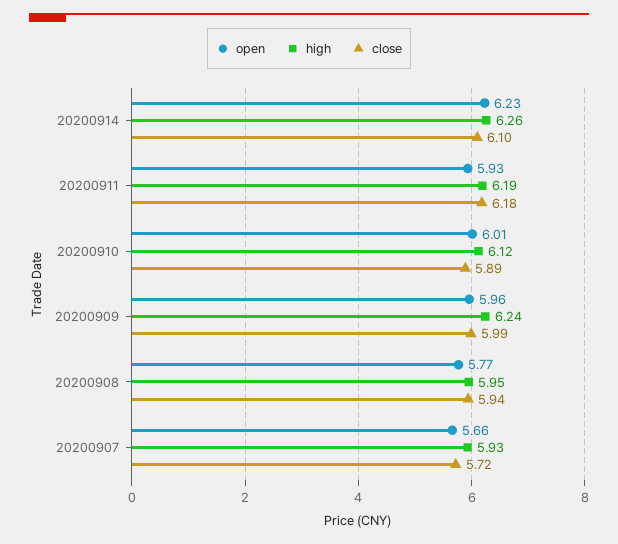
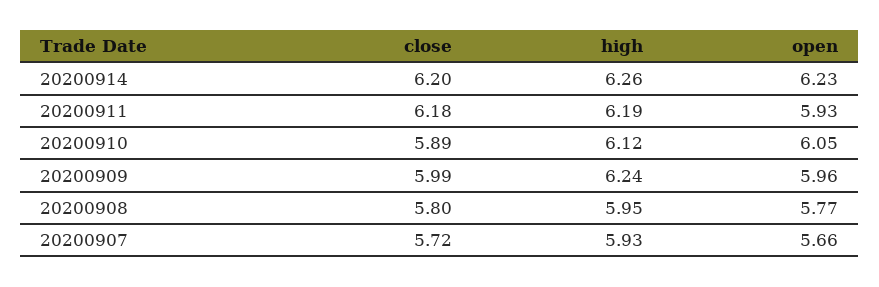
  {
    "open": {
      "20200914": 6.23,
      "20200911": 5.93,
-     "20200910": 6.01,
+     "20200910": 6.05,
      "20200909": 5.96,
      "20200908": 5.77,
      "20200907": 5.66
    },
    "high": {
      "20200914": 6.26,
      "20200911": 6.19,
      "20200910": 6.12,
      "20200909": 6.24,
      "20200908": 5.95,
      "20200907": 5.93
    },
    "close": {
-     "20200914": 6.1,
+     "20200914": 6.2,
      "20200911": 6.18,
      "20200910": 5.89,
      "20200909": 5.99,
-     "20200908": 5.94,
+     "20200908": 5.8,
      "20200907": 5.72
    }
  }

